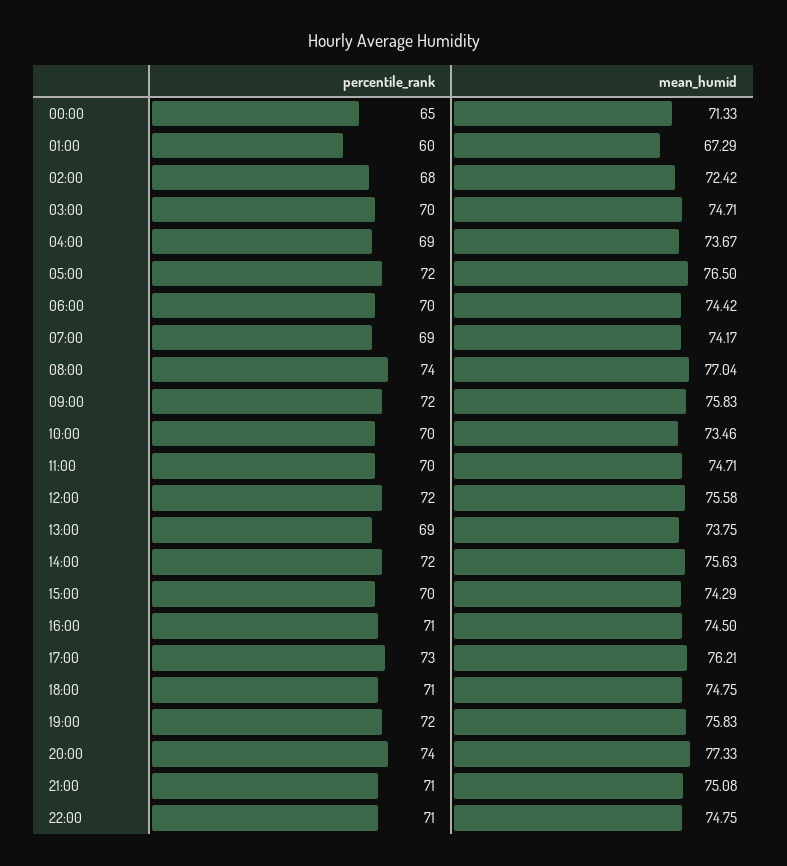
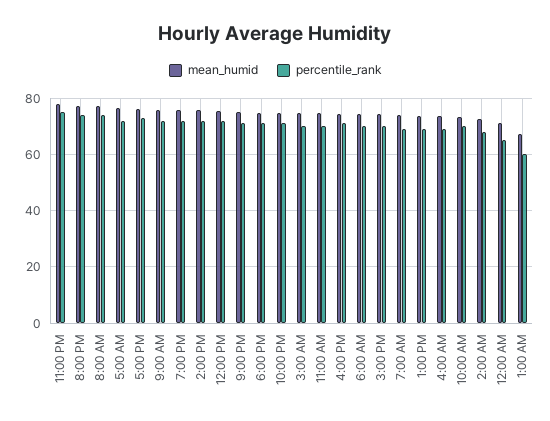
  {
    "percentile_rank": {
      "00:00": 65,
      "01:00": 60,
      "02:00": 68,
      "03:00": 70,
      "04:00": 69,
      "05:00": 72,
      "06:00": 70,
      "07:00": 69,
      "08:00": 74,
      "09:00": 72,
      "10:00": 70,
      "11:00": 70,
      "12:00": 72,
      "13:00": 69,
      "14:00": 72,
      "15:00": 70,
      "16:00": 71,
      "17:00": 73,
      "18:00": 71,
      "19:00": 72,
      "20:00": 74,
      "21:00": 71,
-     "22:00": 71
+     "22:00": 71,
+     "11:00 PM": 75
    },
    "mean_humid": {
      "00:00": 71.33,
      "01:00": 67.29,
      "02:00": 72.42,
      "03:00": 74.71,
      "04:00": 73.67,
      "05:00": 76.5,
      "06:00": 74.42,
      "07:00": 74.17,
      "08:00": 77.04,
      "09:00": 75.83,
      "10:00": 73.46,
      "11:00": 74.71,
      "12:00": 75.58,
      "13:00": 73.75,
      "14:00": 75.63,
      "15:00": 74.29,
      "16:00": 74.5,
      "17:00": 76.21,
      "18:00": 74.75,
      "19:00": 75.83,
      "20:00": 77.33,
      "21:00": 75.08,
-     "22:00": 74.75
+     "22:00": 74.75,
+     "11:00 PM": 77.5
    }
  }

